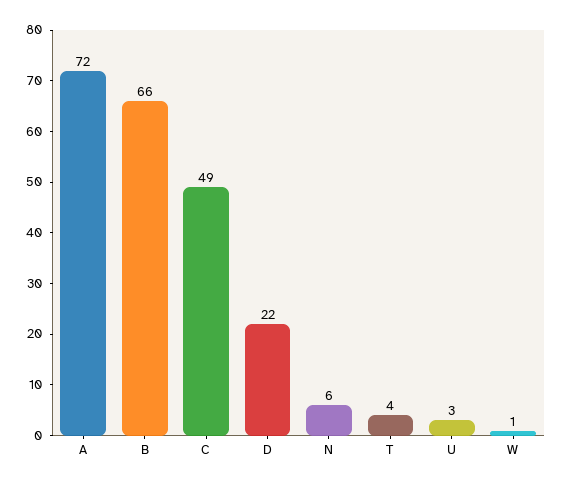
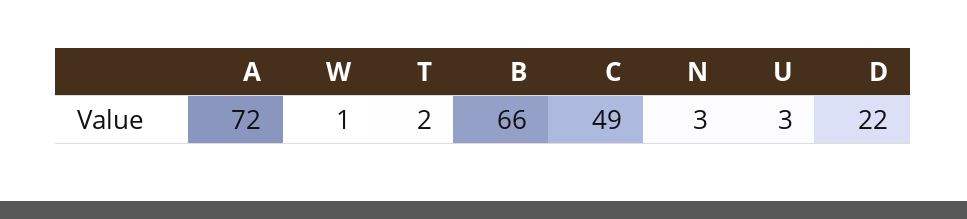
  {
    "A": 72,
    "B": 66,
    "C": 49,
    "D": 22,
-   "N": 6,
+   "N": 3,
-   "T": 4,
+   "T": 2,
    "U": 3,
    "W": 1
  }

